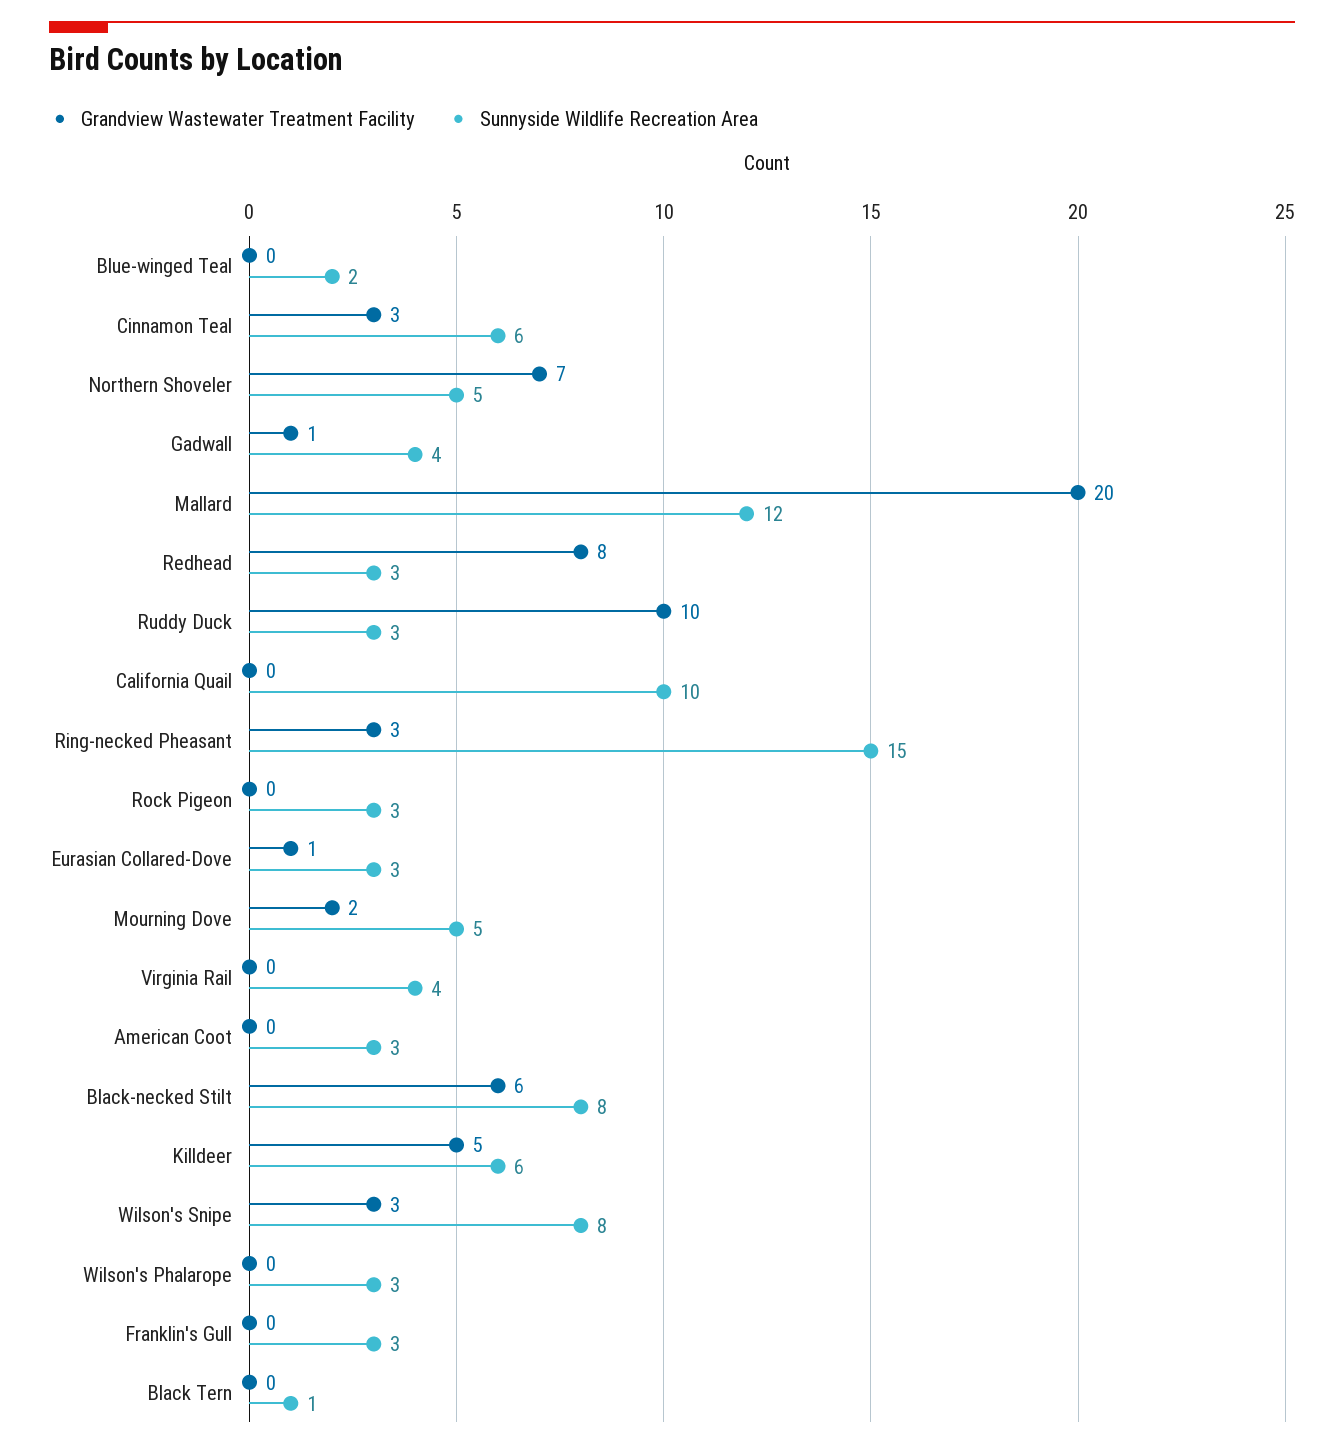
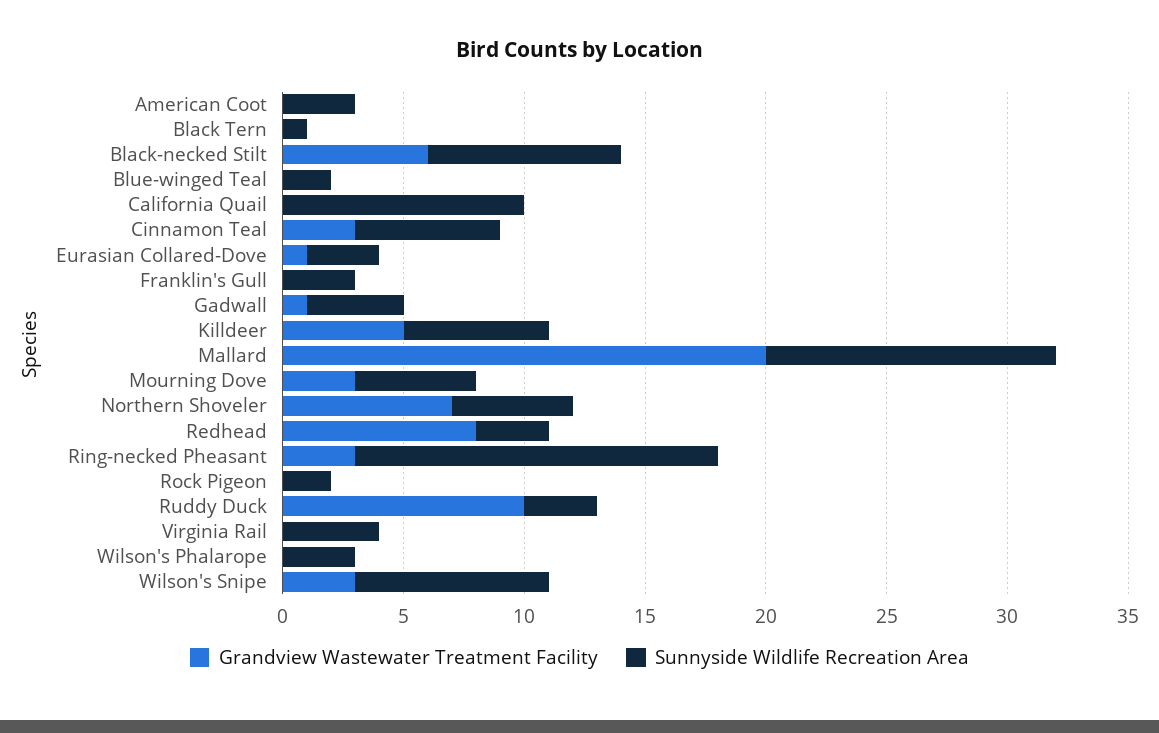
  {
    "Grandview Wastewater Treatment Facility": {
      "Blue-winged Teal": 0,
      "Cinnamon Teal": 3,
      "Northern Shoveler": 7,
      "Gadwall": 1,
      "Mallard": 20,
      "Redhead": 8,
      "Ruddy Duck": 10,
      "California Quail": 0,
      "Ring-necked Pheasant": 3,
      "Rock Pigeon": 0,
      "Eurasian Collared-Dove": 1,
-     "Mourning Dove": 2,
+     "Mourning Dove": 3,
      "Virginia Rail": 0,
      "American Coot": 0,
      "Black-necked Stilt": 6,
      "Killdeer": 5,
      "Wilson's Snipe": 3,
      "Wilson's Phalarope": 0,
      "Franklin's Gull": 0,
      "Black Tern": 0
    },
    "Sunnyside Wildlife Recreation Area": {
      "Blue-winged Teal": 2,
      "Cinnamon Teal": 6,
      "Northern Shoveler": 5,
      "Gadwall": 4,
      "Mallard": 12,
      "Redhead": 3,
      "Ruddy Duck": 3,
      "California Quail": 10,
      "Ring-necked Pheasant": 15,
-     "Rock Pigeon": 3,
+     "Rock Pigeon": 2,
      "Eurasian Collared-Dove": 3,
      "Mourning Dove": 5,
      "Virginia Rail": 4,
      "American Coot": 3,
      "Black-necked Stilt": 8,
      "Killdeer": 6,
      "Wilson's Snipe": 8,
      "Wilson's Phalarope": 3,
      "Franklin's Gull": 3,
      "Black Tern": 1
    }
  }

